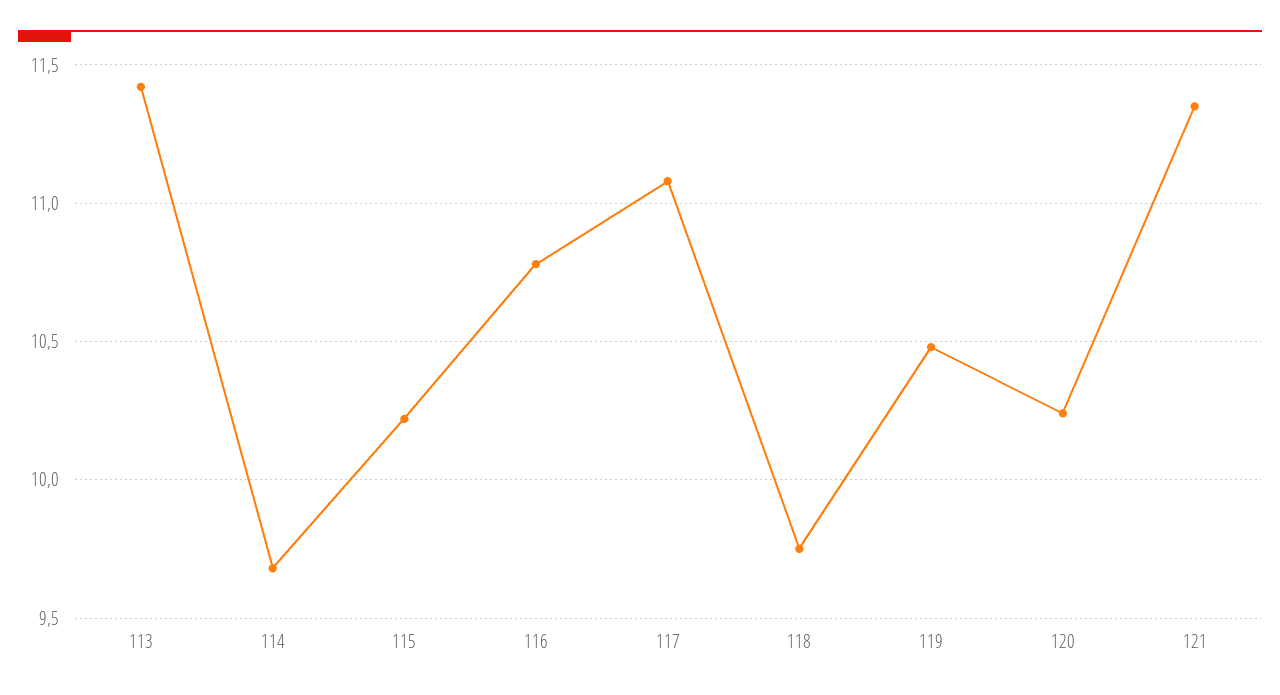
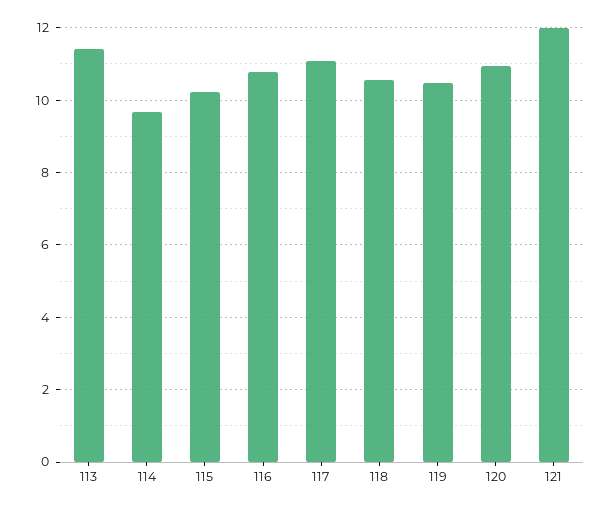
  {
    "113": 11.4,
    "114": 9.7,
    "115": 10.2,
    "116": 10.8,
    "117": 11.1,
-   "118": 9.75,
+   "118": 10.6,
    "119": 10.5,
-   "120": 10.25,
+   "120": 11,
-   "121": 11.35
+   "121": 12
  }

